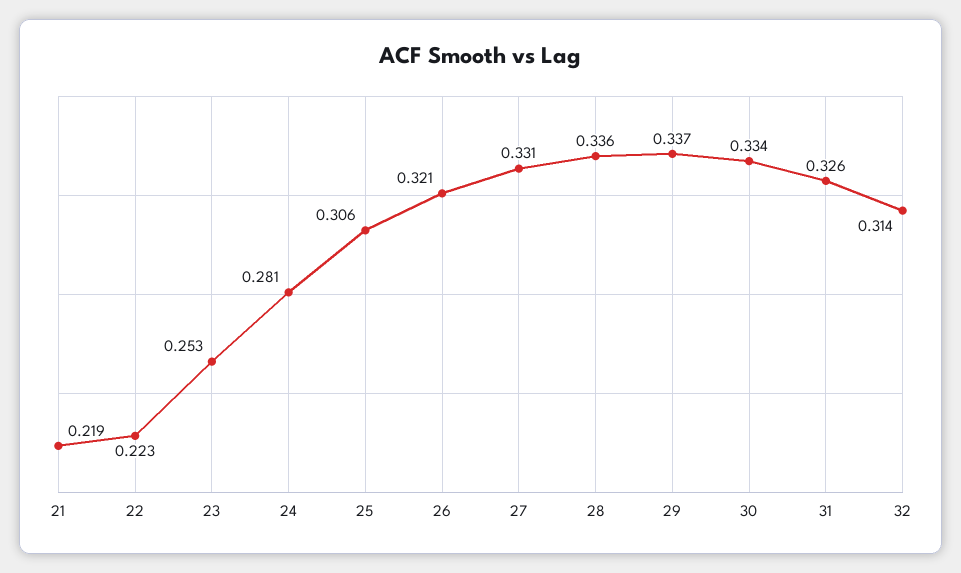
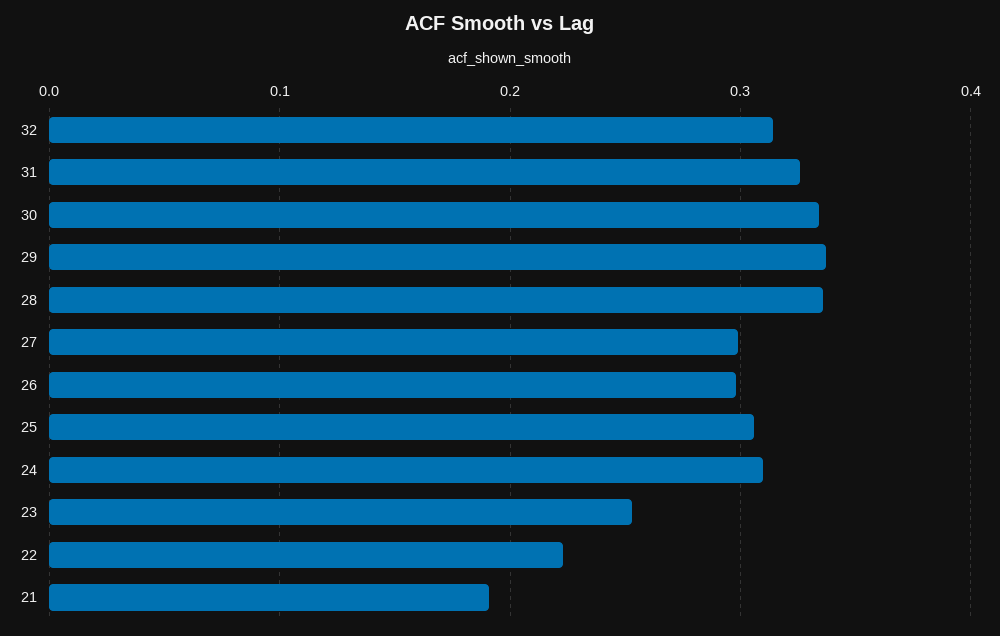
  {
-   "21": 0.219,
+   "21": 0.19,
    "22": 0.223,
    "23": 0.253,
-   "24": 0.281,
+   "24": 0.31,
    "25": 0.306,
-   "26": 0.321,
+   "26": 0.3,
-   "27": 0.331,
+   "27": 0.3,
    "28": 0.336,
    "29": 0.337,
    "30": 0.334,
    "31": 0.326,
    "32": 0.314
  }

